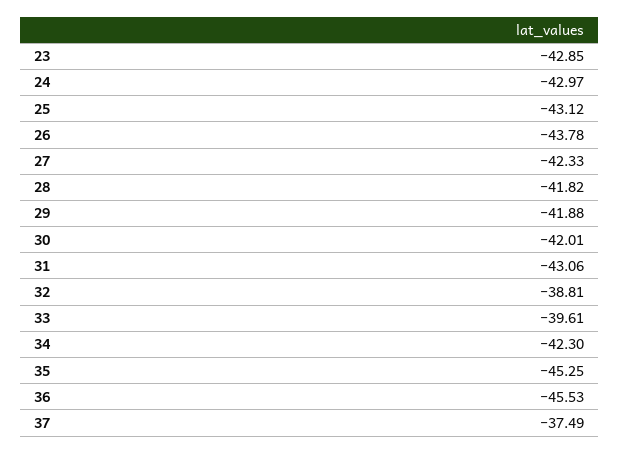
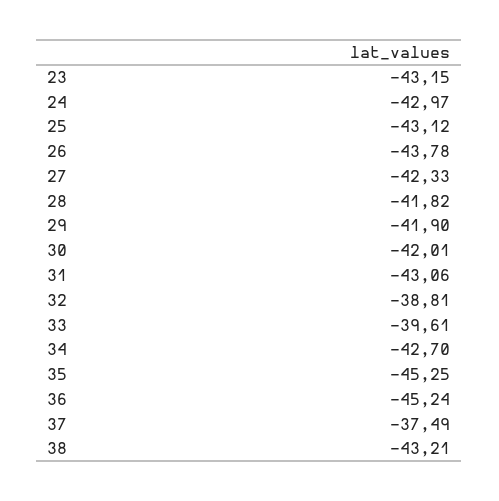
  {
-   "23": -42.85,
+   "23": -43.15,
    "24": -42.97,
    "25": -43.12,
    "26": -43.78,
    "27": -42.33,
    "28": -41.82,
-   "29": -41.88,
+   "29": -41.9,
    "30": -42.01,
    "31": -43.06,
    "32": -38.81,
    "33": -39.61,
-   "34": -42.3,
+   "34": -42.7,
    "35": -45.25,
-   "36": -45.53,
+   "36": -45.24,
-   "37": -37.49
+   "37": -37.49,
+   "38": -43.21
  }

